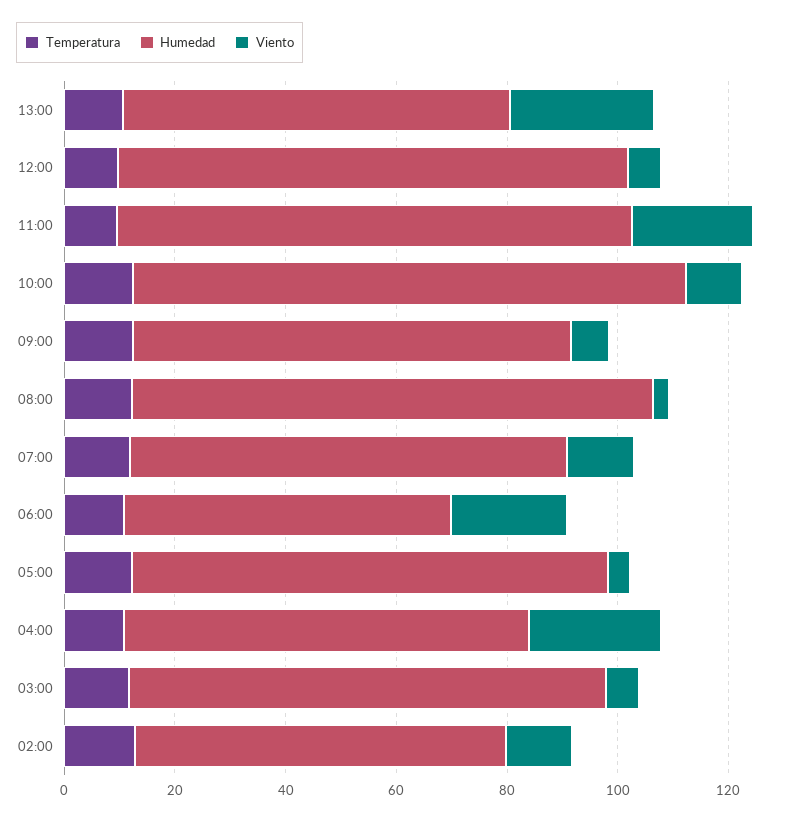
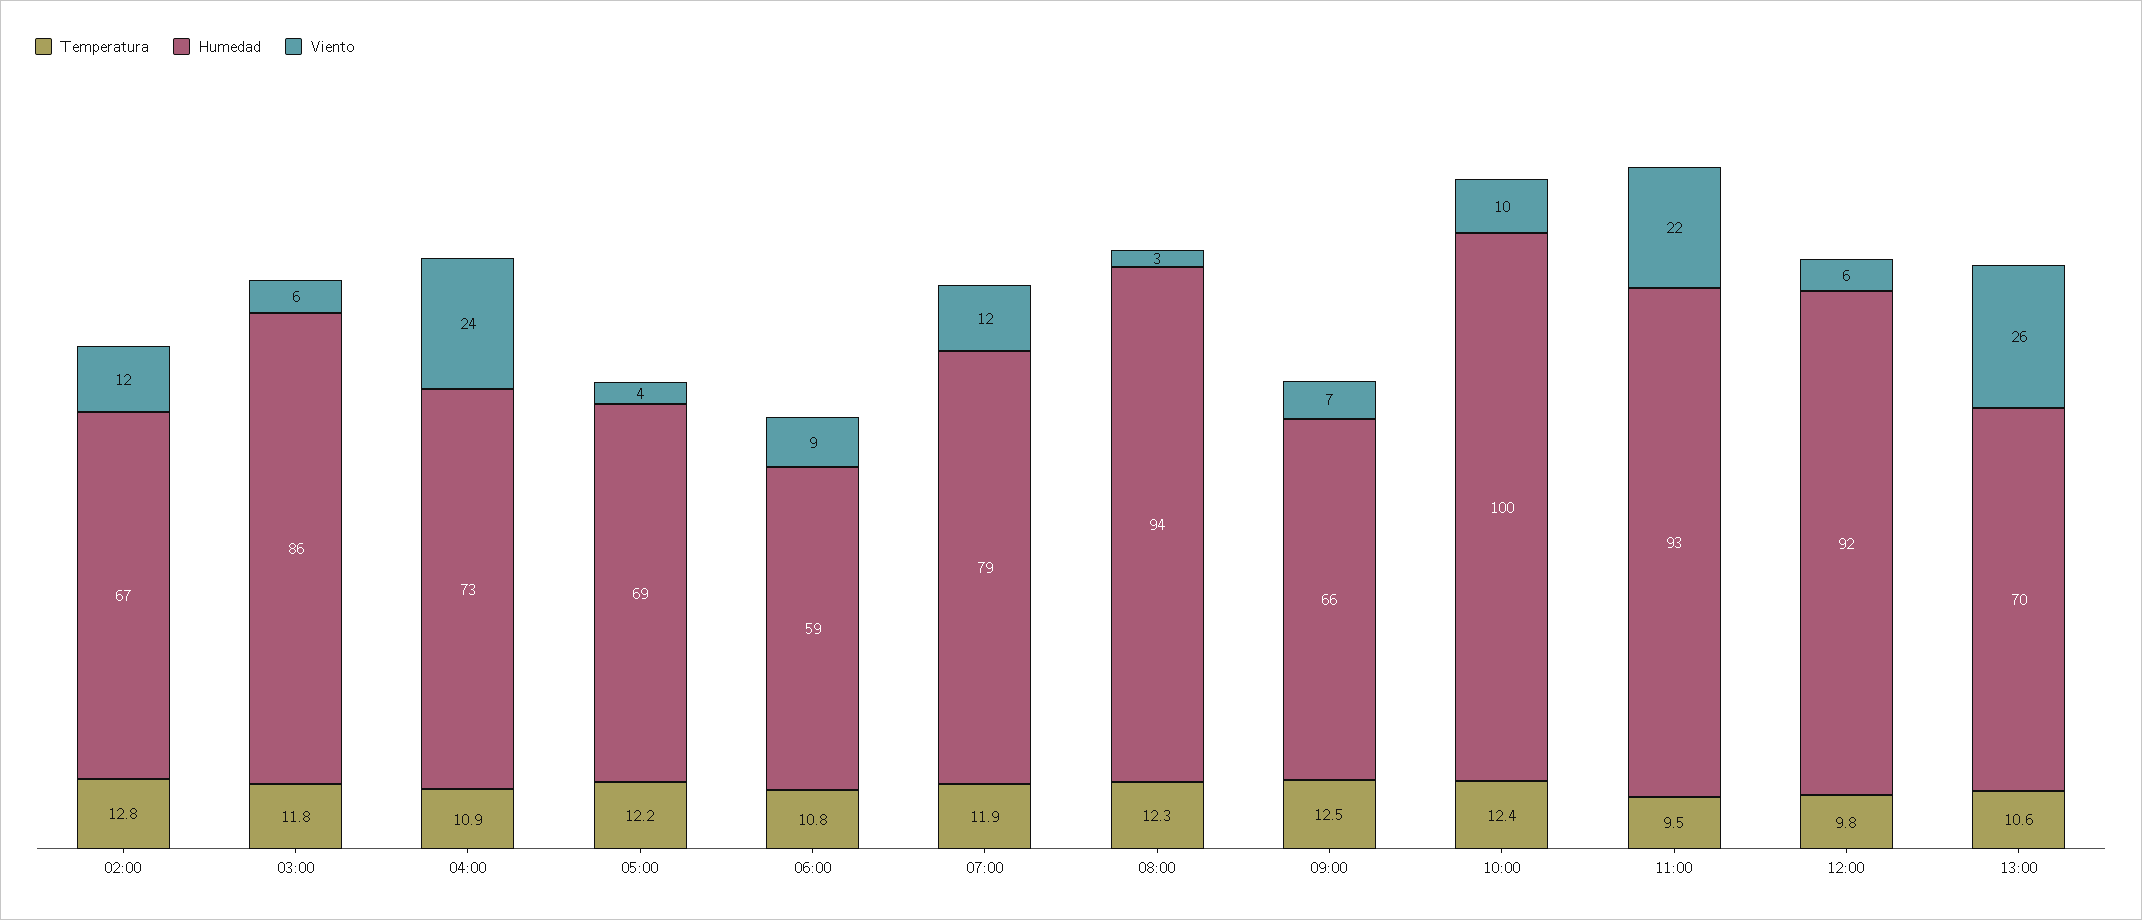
  {
    "Temperatura": {
      "13:00": 10.6,
      "12:00": 9.8,
      "11:00": 9.5,
      "10:00": 12.4,
      "09:00": 12.5,
      "08:00": 12.3,
      "07:00": 11.9,
      "06:00": 10.8,
      "05:00": 12.2,
      "04:00": 10.9,
      "03:00": 11.8,
      "02:00": 12.8
    },
    "Humedad": {
      "13:00": 70,
      "12:00": 92,
      "11:00": 93,
      "10:00": 100,
-     "09:00": 80,
+     "09:00": 66,
      "08:00": 94,
      "07:00": 79,
      "06:00": 59,
-     "05:00": 85,
+     "05:00": 69,
      "04:00": 73,
      "03:00": 86,
      "02:00": 67
    },
    "Viento": {
      "13:00": 26,
      "12:00": 6,
      "11:00": 22,
      "10:00": 10,
      "09:00": 7,
      "08:00": 3,
      "07:00": 12,
-     "06:00": 20,
+     "06:00": 9,
      "05:00": 4,
      "04:00": 24,
      "03:00": 6,
      "02:00": 12
    }
  }

